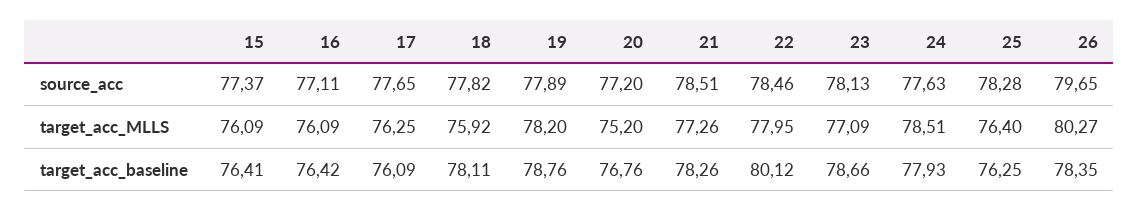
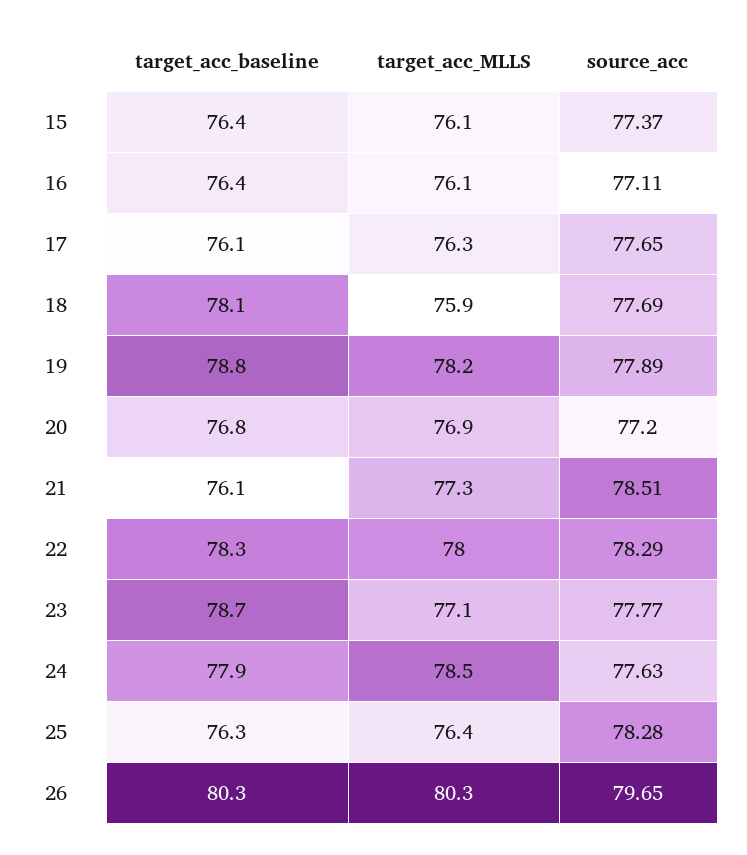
  {
    "15": {
      "source_acc": 77.37,
      "target_acc_MLLS": 76.09,
      "target_acc_baseline": 76.41
    },
    "16": {
      "source_acc": 77.11,
      "target_acc_MLLS": 76.09,
      "target_acc_baseline": 76.42
    },
    "17": {
      "source_acc": 77.65,
      "target_acc_MLLS": 76.25,
      "target_acc_baseline": 76.09
    },
    "18": {
-     "source_acc": 77.82,
+     "source_acc": 77.69,
      "target_acc_MLLS": 75.92,
      "target_acc_baseline": 78.11
    },
    "19": {
      "source_acc": 77.89,
      "target_acc_MLLS": 78.2,
      "target_acc_baseline": 78.76
    },
    "20": {
      "source_acc": 77.2,
-     "target_acc_MLLS": 75.2,
+     "target_acc_MLLS": 76.9,
      "target_acc_baseline": 76.76
    },
    "21": {
      "source_acc": 78.51,
      "target_acc_MLLS": 77.26,
-     "target_acc_baseline": 78.26
+     "target_acc_baseline": 76.1
    },
    "22": {
-     "source_acc": 78.46,
+     "source_acc": 78.29,
      "target_acc_MLLS": 77.95,
-     "target_acc_baseline": 80.12
+     "target_acc_baseline": 78.3
    },
    "23": {
-     "source_acc": 78.13,
+     "source_acc": 77.77,
      "target_acc_MLLS": 77.09,
      "target_acc_baseline": 78.66
    },
    "24": {
      "source_acc": 77.63,
      "target_acc_MLLS": 78.51,
      "target_acc_baseline": 77.93
    },
    "25": {
      "source_acc": 78.28,
      "target_acc_MLLS": 76.4,
      "target_acc_baseline": 76.25
    },
    "26": {
      "source_acc": 79.65,
      "target_acc_MLLS": 80.27,
-     "target_acc_baseline": 78.35
+     "target_acc_baseline": 80.3
    }
  }

